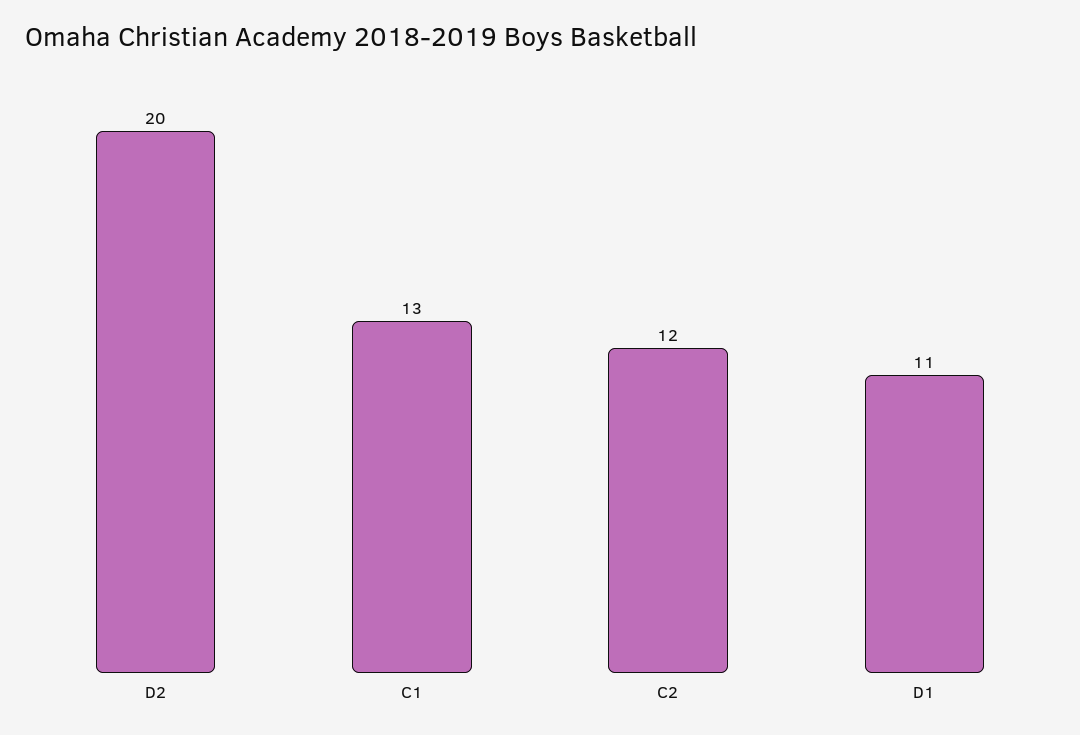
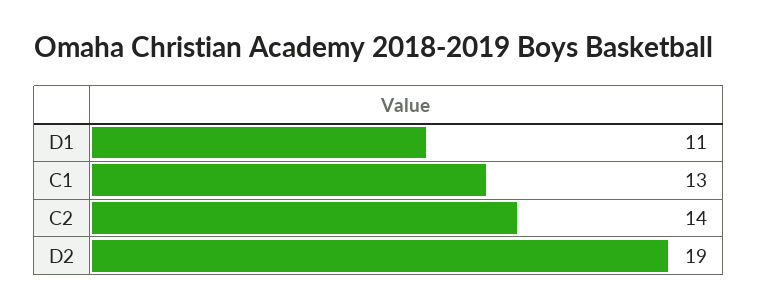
  {
-   "D2": 20,
+   "D2": 19,
    "C1": 13,
-   "C2": 12,
+   "C2": 14,
    "D1": 11
  }

